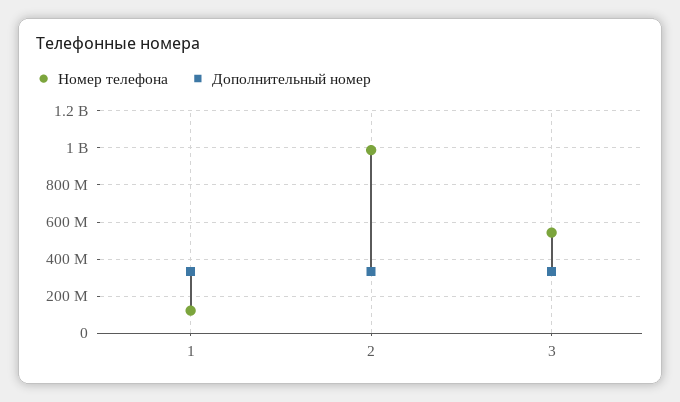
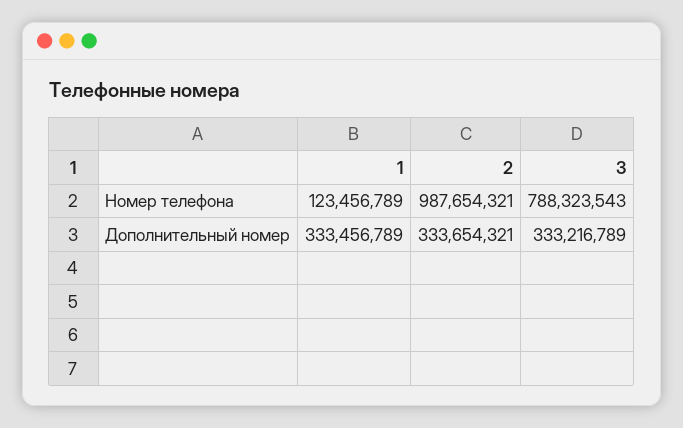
  {
    "Номер телефона": {
      "1": 123456789,
      "2": 987654321,
-     "3": 550000000
+     "3": 788323543
    },
    "Дополнительный номер": {
      "1": 333456789,
      "2": 333654321,
      "3": 333216789
    }
  }

